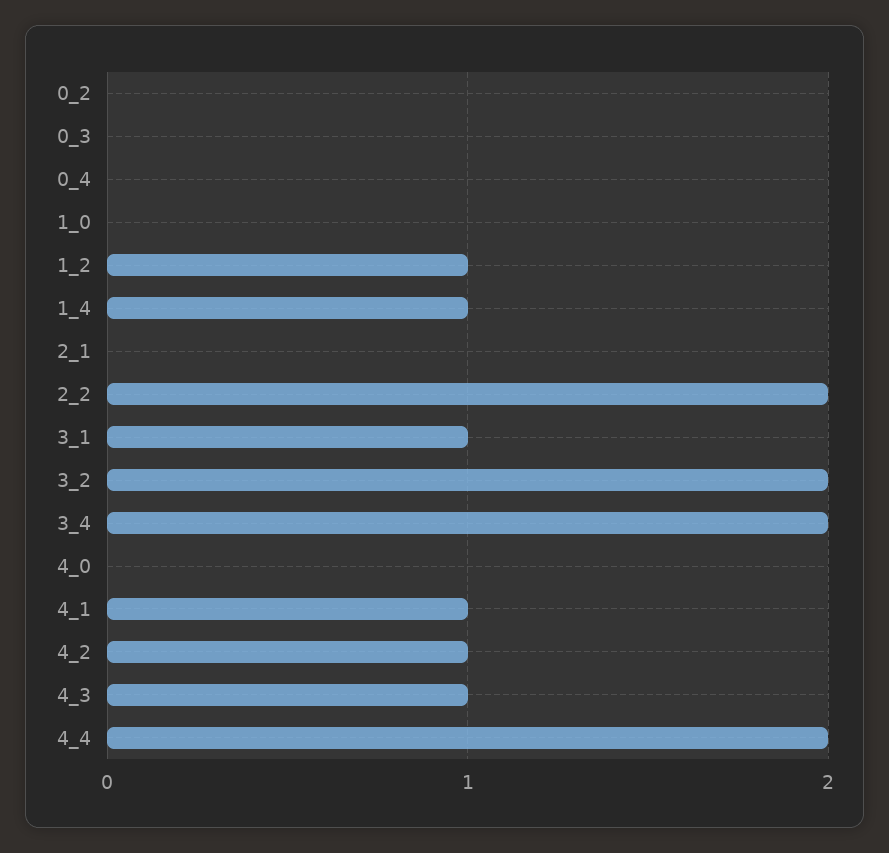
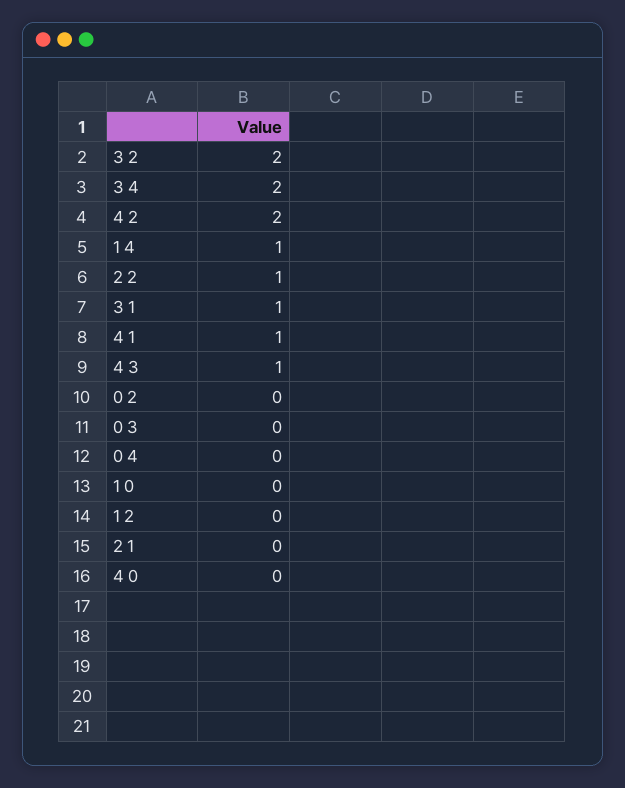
  {
    "0_2": 0,
    "0_3": 0,
    "0_4": 0,
    "1_0": 0,
-   "1_2": 1,
+   "1_2": 0,
    "1_4": 1,
    "2_1": 0,
-   "2_2": 2,
+   "2_2": 1,
    "3_1": 1,
    "3_2": 2,
    "3_4": 2,
    "4_0": 0,
    "4_1": 1,
-   "4_2": 1,
+   "4_2": 2,
-   "4_3": 1,
+   "4_3": 1
-   "4_4": 2
  }

